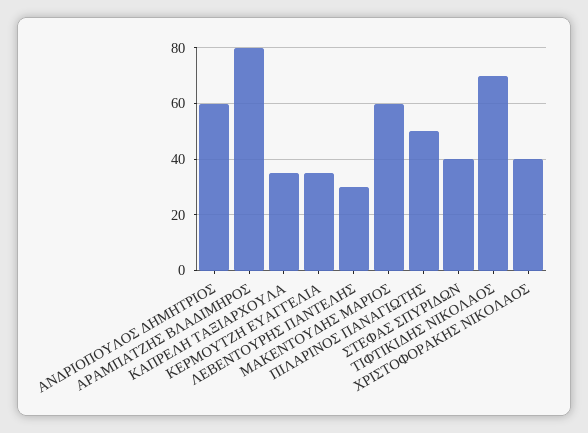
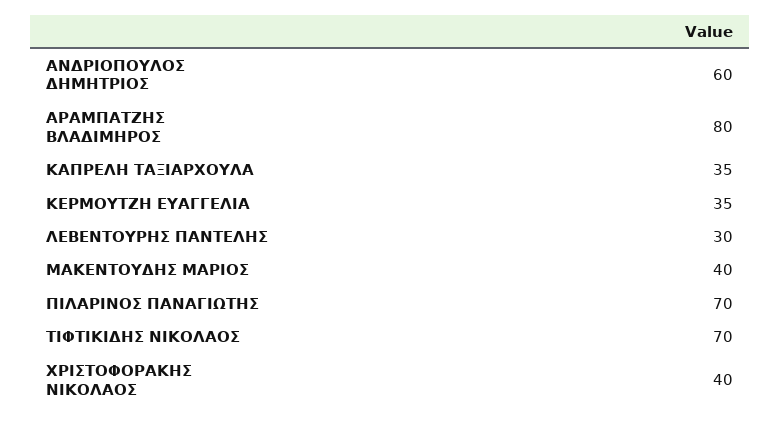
  {
    "ΑΝΔΡΙΟΠΟΥΛΟΣ ΔΗΜΗΤΡΙΟΣ": 60,
    "ΑΡΑΜΠΑΤΖΗΣ ΒΛΑΔΙΜΗΡΟΣ": 80,
    "ΚΑΠΡΕΛΗ ΤΑΞΙΑΡΧΟΥΛΑ": 35,
    "ΚΕΡΜΟΥΤΖΗ ΕΥΑΓΓΕΛΙΑ": 35,
    "ΛΕΒΕΝΤΟΥΡΗΣ ΠΑΝΤΕΛΗΣ": 30,
-   "ΜΑΚΕΝΤΟΥΔΗΣ ΜΑΡΙΟΣ": 60,
+   "ΜΑΚΕΝΤΟΥΔΗΣ ΜΑΡΙΟΣ": 40,
-   "ΠΙΛΑΡΙΝΟΣ ΠΑΝΑΓΙΩΤΗΣ": 50,
+   "ΠΙΛΑΡΙΝΟΣ ΠΑΝΑΓΙΩΤΗΣ": 70,
-   "ΣΤΕΦΑΣ ΣΠΥΡΙΔΩΝ": 40,
    "ΤΙΦΤΙΚΙΔΗΣ ΝΙΚΟΛΑΟΣ": 70,
    "ΧΡΙΣΤΟΦΟΡΑΚΗΣ ΝΙΚΟΛΑΟΣ": 40
  }

